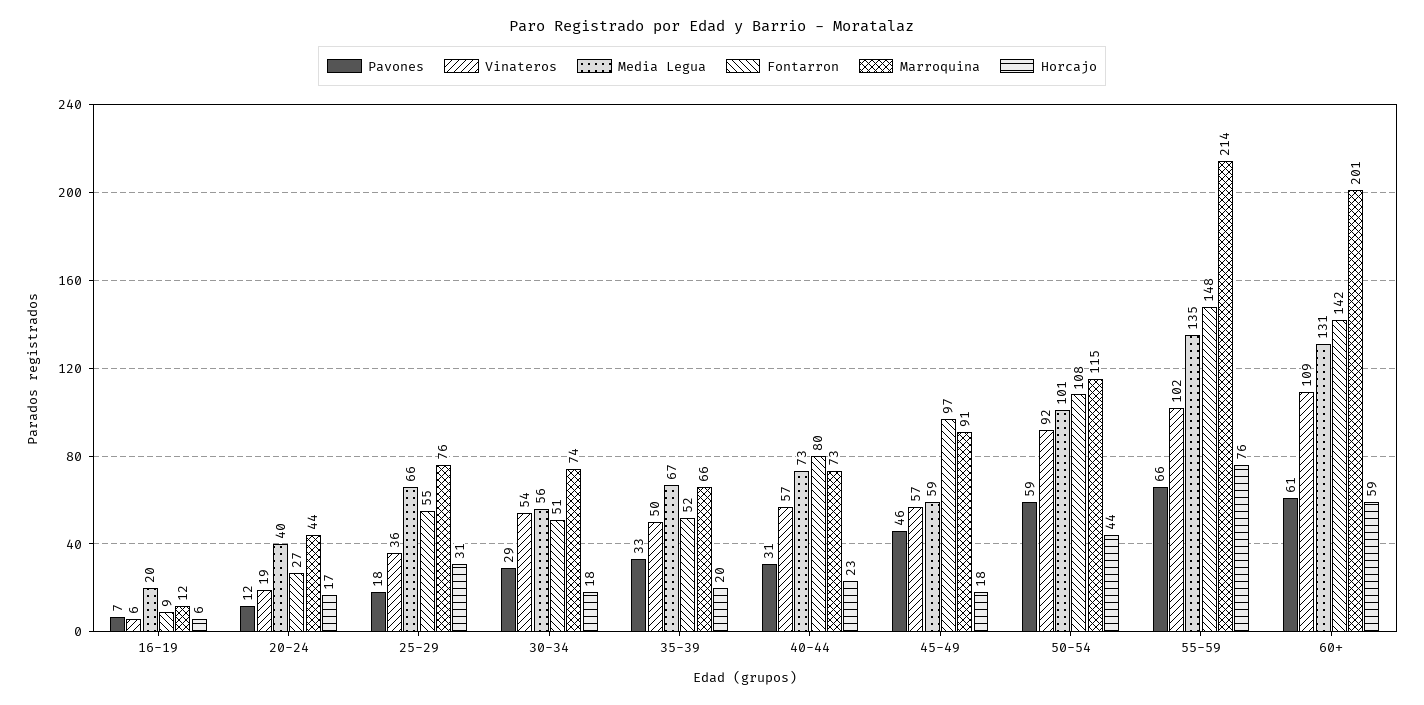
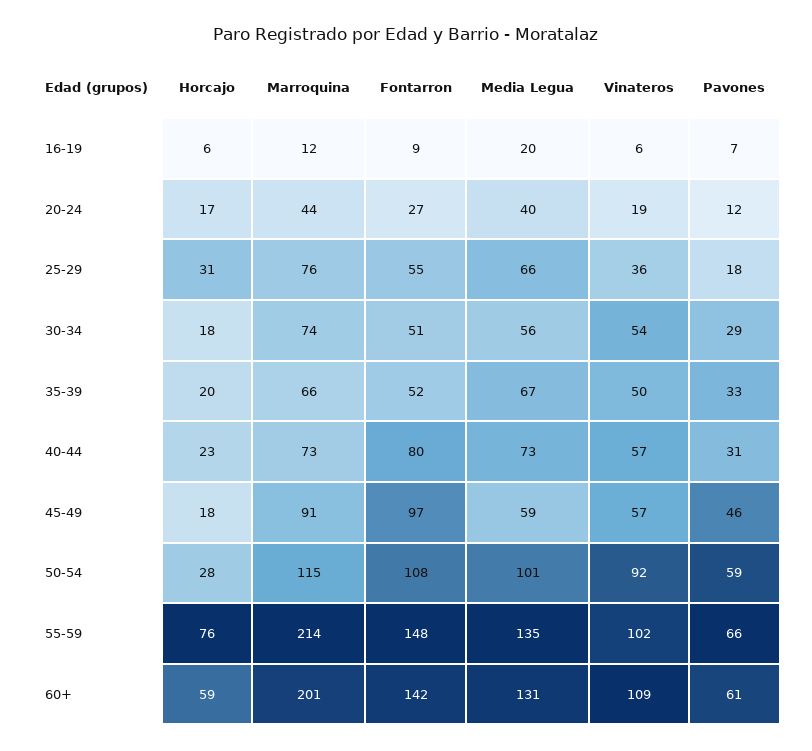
  {
    "Pavones": {
      "16-19": 7,
      "20-24": 12,
      "25-29": 18,
      "30-34": 29,
      "35-39": 33,
      "40-44": 31,
      "45-49": 46,
      "50-54": 59,
      "55-59": 66,
      "60+": 61
    },
    "Vinateros": {
      "16-19": 6,
      "20-24": 19,
      "25-29": 36,
      "30-34": 54,
      "35-39": 50,
      "40-44": 57,
      "45-49": 57,
      "50-54": 92,
      "55-59": 102,
      "60+": 109
    },
    "Media Legua": {
      "16-19": 20,
      "20-24": 40,
      "25-29": 66,
      "30-34": 56,
      "35-39": 67,
      "40-44": 73,
      "45-49": 59,
      "50-54": 101,
      "55-59": 135,
      "60+": 131
    },
    "Fontarron": {
      "16-19": 9,
      "20-24": 27,
      "25-29": 55,
      "30-34": 51,
      "35-39": 52,
      "40-44": 80,
      "45-49": 97,
      "50-54": 108,
      "55-59": 148,
      "60+": 142
    },
    "Marroquina": {
      "16-19": 12,
      "20-24": 44,
      "25-29": 76,
      "30-34": 74,
      "35-39": 66,
      "40-44": 73,
      "45-49": 91,
      "50-54": 115,
      "55-59": 214,
      "60+": 201
    },
    "Horcajo": {
      "16-19": 6,
      "20-24": 17,
      "25-29": 31,
      "30-34": 18,
      "35-39": 20,
      "40-44": 23,
      "45-49": 18,
-     "50-54": 44,
+     "50-54": 28,
      "55-59": 76,
      "60+": 59
    }
  }

